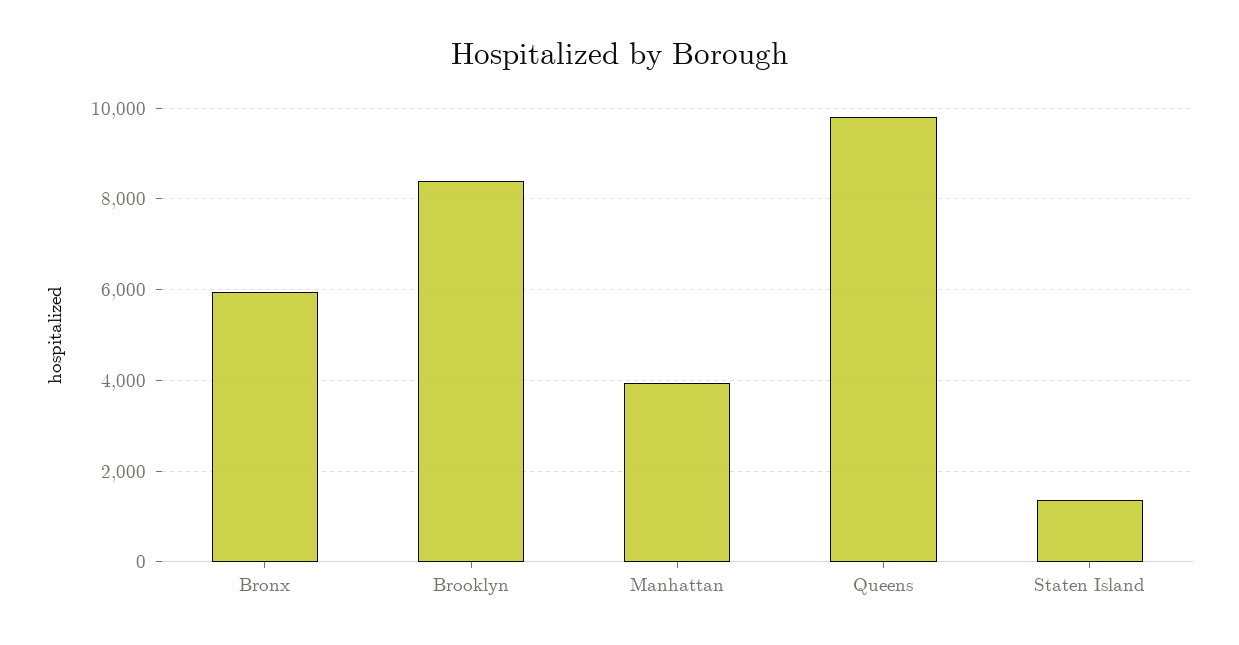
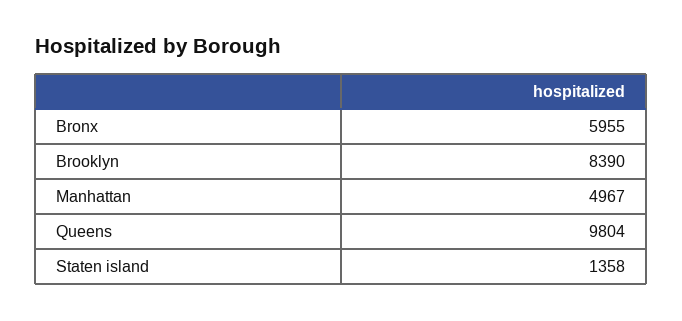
  {
    "Bronx": 5955,
    "Brooklyn": 8390,
-   "Manhattan": 4000,
+   "Manhattan": 4967,
    "Queens": 9804,
    "Staten Island": 1358
  }

